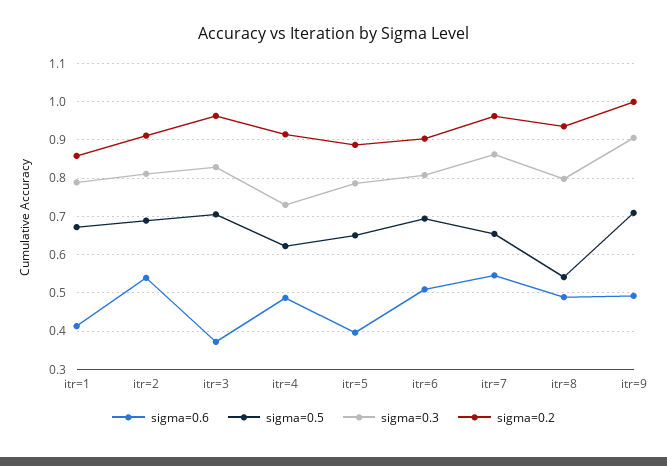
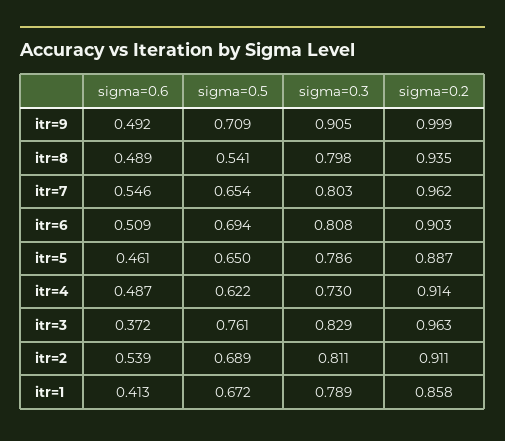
  {
    "sigma=0.6": {
      "itr=1": 0.413,
      "itr=2": 0.539,
      "itr=3": 0.372,
      "itr=4": 0.487,
-     "itr=5": 0.4,
+     "itr=5": 0.461,
      "itr=6": 0.509,
      "itr=7": 0.546,
      "itr=8": 0.489,
      "itr=9": 0.492
    },
    "sigma=0.5": {
      "itr=1": 0.672,
      "itr=2": 0.689,
-     "itr=3": 0.7,
+     "itr=3": 0.761,
      "itr=4": 0.622,
      "itr=5": 0.65,
      "itr=6": 0.694,
      "itr=7": 0.654,
      "itr=8": 0.541,
      "itr=9": 0.709
    },
    "sigma=0.3": {
      "itr=1": 0.789,
      "itr=2": 0.811,
      "itr=3": 0.829,
      "itr=4": 0.73,
      "itr=5": 0.786,
      "itr=6": 0.808,
-     "itr=7": 0.86,
+     "itr=7": 0.803,
      "itr=8": 0.798,
      "itr=9": 0.905
    },
    "sigma=0.2": {
      "itr=1": 0.858,
      "itr=2": 0.911,
      "itr=3": 0.963,
      "itr=4": 0.914,
      "itr=5": 0.887,
      "itr=6": 0.903,
      "itr=7": 0.962,
      "itr=8": 0.935,
      "itr=9": 0.999
    }
  }

